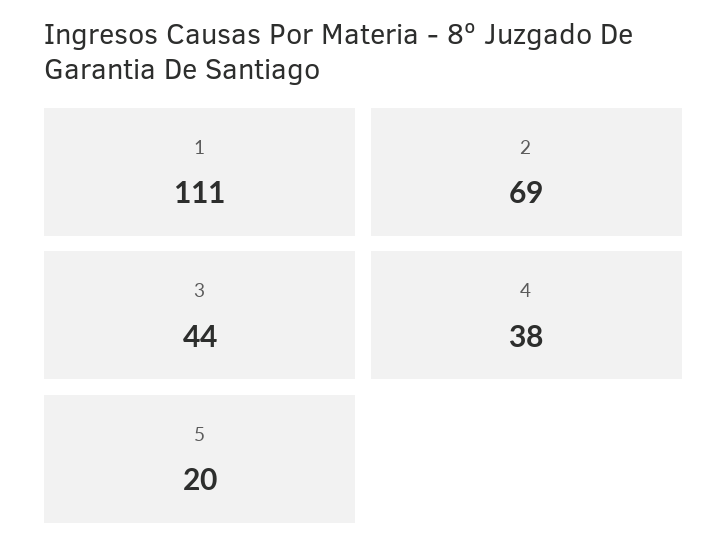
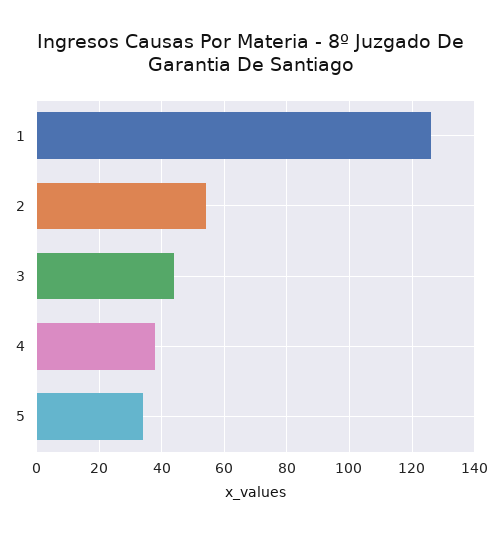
  {
-   "1": 111,
+   "1": 125,
-   "2": 69,
+   "2": 55,
    "3": 44,
    "4": 38,
-   "5": 20
+   "5": 35
  }

